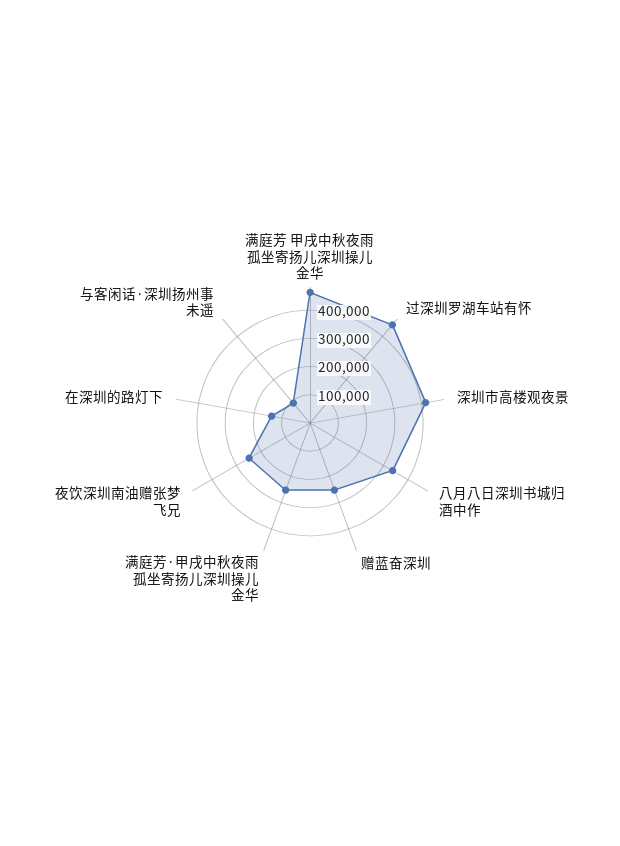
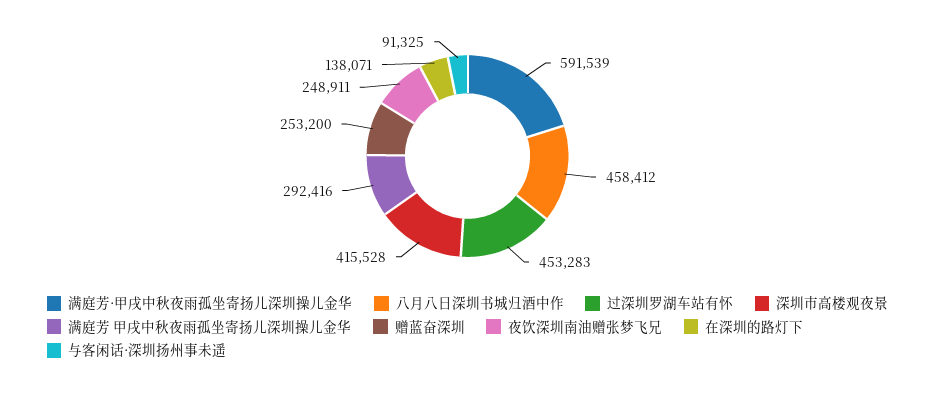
  {
-   "满庭芳 甲戌中秋夜雨孤坐寄扬儿深圳操儿金华": 450000,
+   "满庭芳 甲戌中秋夜雨孤坐寄扬儿深圳操儿金华": 292416,
    "过深圳罗湖车站有怀": 453283,
    "深圳市高楼观夜景": 415528,
-   "八月八日深圳书城归酒中作": 350000,
+   "八月八日深圳书城归酒中作": 458412,
    "赠蓝奋深圳": 253200,
-   "满庭芳·甲戌中秋夜雨孤坐寄扬儿深圳操儿金华": 250000,
+   "满庭芳·甲戌中秋夜雨孤坐寄扬儿深圳操儿金华": 591539,
    "夜饮深圳南油赠张梦飞兄": 248911,
    "在深圳的路灯下": 138071,
    "与客闲话·深圳扬州事未遥": 91325
  }

